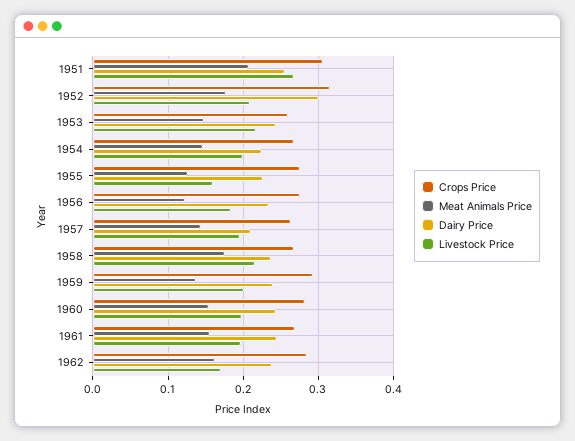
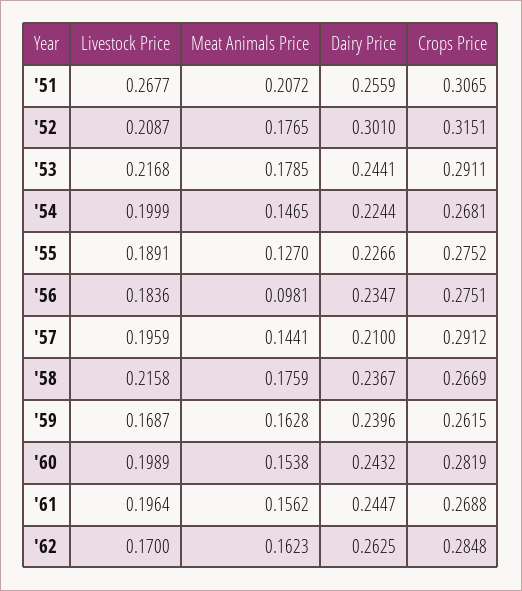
  {
    "Crops Price": {
      "1951": 0.3065,
      "1952": 0.3151,
-     "1953": 0.26,
+     "1953": 0.2911,
      "1954": 0.2681,
      "1955": 0.2752,
      "1956": 0.2751,
-     "1957": 0.26,
+     "1957": 0.2912,
      "1958": 0.2669,
-     "1959": 0.29,
+     "1959": 0.2615,
      "1960": 0.2819,
      "1961": 0.2688,
      "1962": 0.2848
    },
    "Meat Animals Price": {
      "1951": 0.2072,
      "1952": 0.1765,
-     "1953": 0.15,
+     "1953": 0.1785,
      "1954": 0.1465,
      "1955": 0.127,
-     "1956": 0.12,
+     "1956": 0.0981,
      "1957": 0.1441,
      "1958": 0.1759,
-     "1959": 0.14,
+     "1959": 0.1628,
      "1960": 0.1538,
      "1961": 0.1562,
      "1962": 0.1623
    },
    "Dairy Price": {
      "1951": 0.2559,
      "1952": 0.301,
      "1953": 0.2441,
      "1954": 0.2244,
      "1955": 0.2266,
      "1956": 0.2347,
      "1957": 0.21,
      "1958": 0.2367,
      "1959": 0.2396,
      "1960": 0.2432,
      "1961": 0.2447,
-     "1962": 0.24
+     "1962": 0.2625
    },
    "Livestock Price": {
      "1951": 0.2677,
      "1952": 0.2087,
      "1953": 0.2168,
      "1954": 0.1999,
-     "1955": 0.16,
+     "1955": 0.1891,
      "1956": 0.1836,
      "1957": 0.1959,
      "1958": 0.2158,
-     "1959": 0.2,
+     "1959": 0.1687,
      "1960": 0.1989,
      "1961": 0.1964,
      "1962": 0.17
    }
  }

